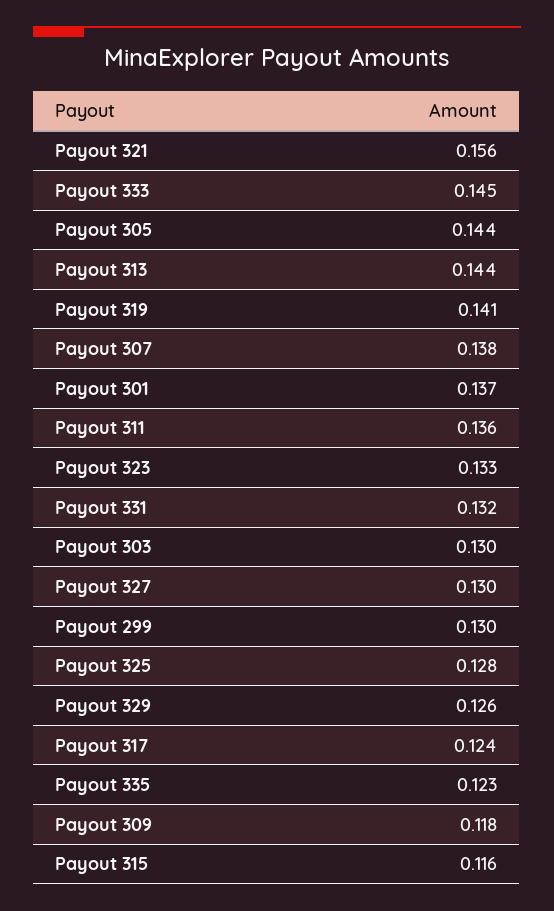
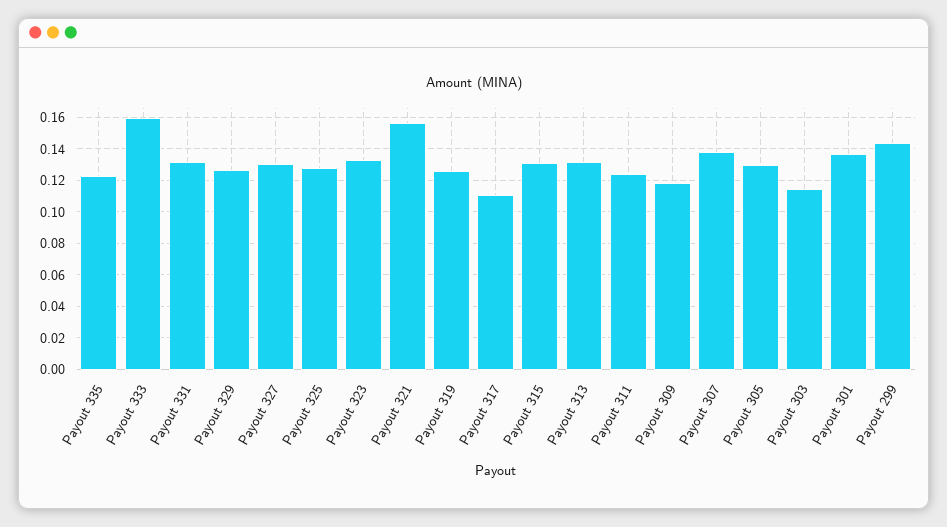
  {
    "Payout 321": 0.156,
-   "Payout 333": 0.145,
+   "Payout 333": 0.16,
-   "Payout 305": 0.144,
+   "Payout 305": 0.13,
-   "Payout 313": 0.144,
+   "Payout 313": 0.13,
-   "Payout 319": 0.141,
+   "Payout 319": 0.125,
    "Payout 307": 0.138,
    "Payout 301": 0.137,
-   "Payout 311": 0.136,
+   "Payout 311": 0.125,
    "Payout 323": 0.133,
    "Payout 331": 0.132,
-   "Payout 303": 0.13,
+   "Payout 303": 0.115,
    "Payout 327": 0.13,
-   "Payout 299": 0.13,
+   "Payout 299": 0.145,
    "Payout 325": 0.128,
    "Payout 329": 0.126,
-   "Payout 317": 0.124,
+   "Payout 317": 0.11,
    "Payout 335": 0.123,
    "Payout 309": 0.118,
-   "Payout 315": 0.116
+   "Payout 315": 0.13
  }

